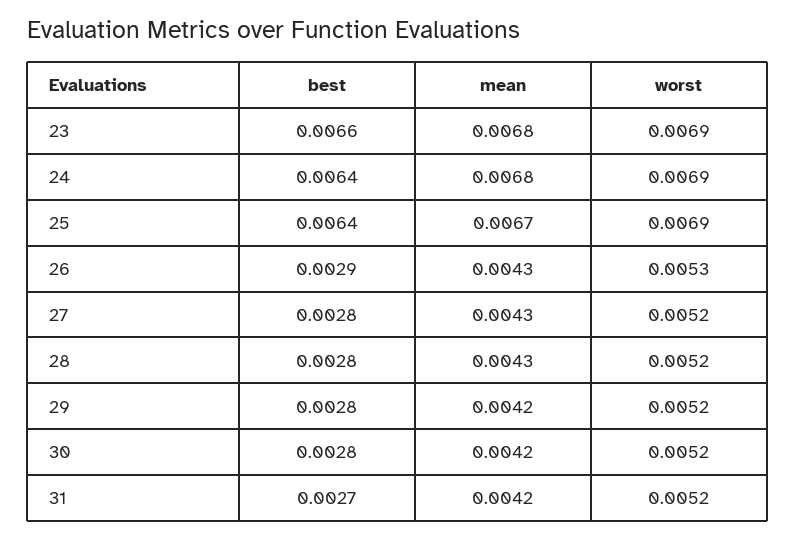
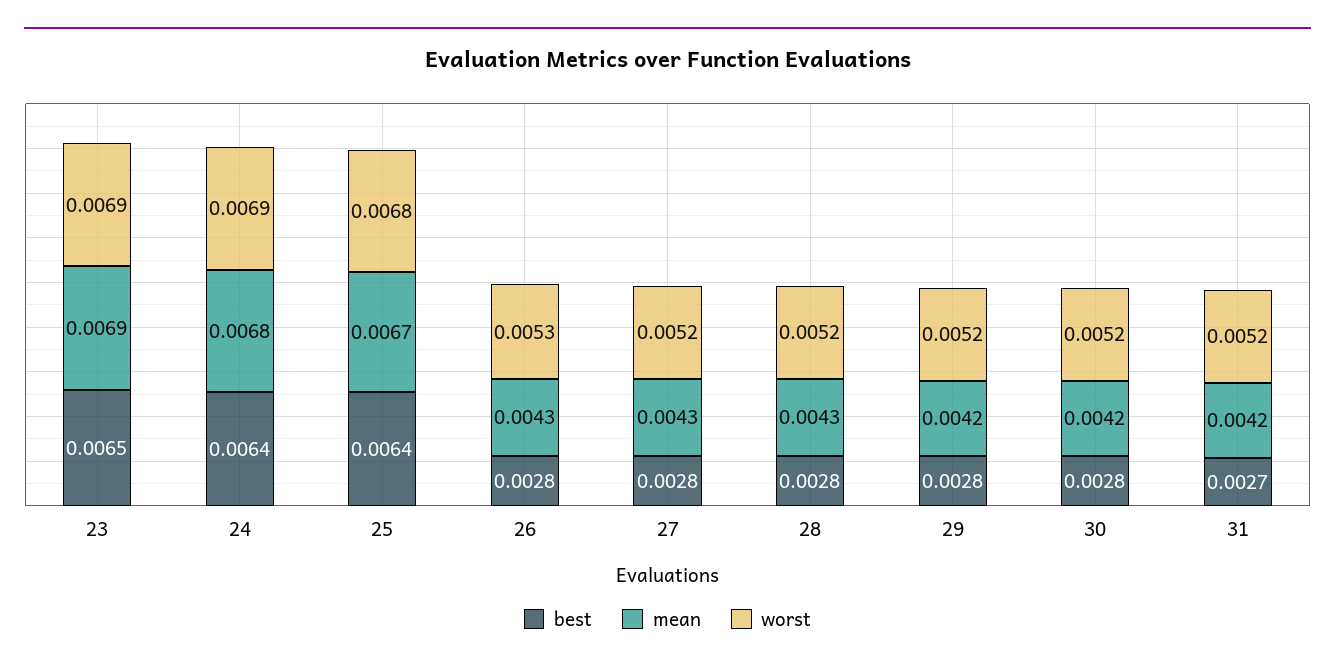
  {
    "best": {
-     "23": 0.0066,
+     "23": 0.0065,
      "24": 0.0064,
      "25": 0.0064,
-     "26": 0.0029,
+     "26": 0.0028,
      "27": 0.0028,
      "28": 0.0028,
      "29": 0.0028,
      "30": 0.0028,
      "31": 0.0027
    },
    "mean": {
-     "23": 0.0068,
+     "23": 0.0069,
      "24": 0.0068,
      "25": 0.0067,
      "26": 0.0043,
      "27": 0.0043,
      "28": 0.0043,
      "29": 0.0042,
      "30": 0.0042,
      "31": 0.0042
    },
    "worst": {
      "23": 0.0069,
      "24": 0.0069,
-     "25": 0.0069,
+     "25": 0.0068,
      "26": 0.0053,
      "27": 0.0052,
      "28": 0.0052,
      "29": 0.0052,
      "30": 0.0052,
      "31": 0.0052
    }
  }

